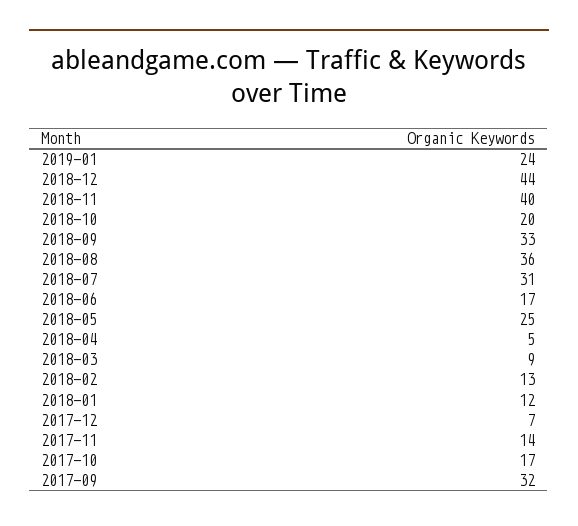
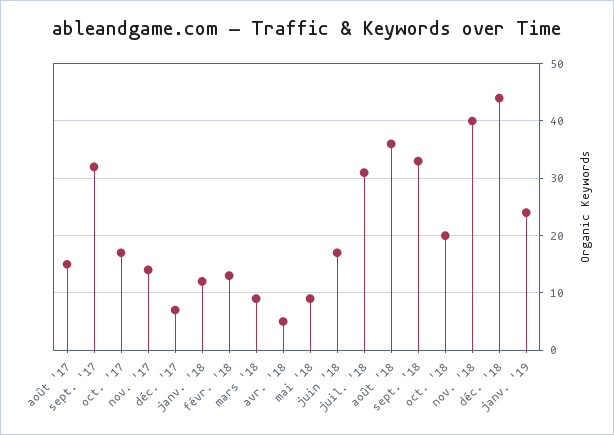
  {
    "2019-01": 24,
    "2018-12": 44,
    "2018-11": 40,
    "2018-10": 20,
    "2018-09": 33,
    "2018-08": 36,
    "2018-07": 31,
    "2018-06": 17,
-   "2018-05": 25,
+   "2018-05": 10,
    "2018-04": 5,
    "2018-03": 9,
    "2018-02": 13,
    "2018-01": 12,
    "2017-12": 7,
    "2017-11": 14,
    "2017-10": 17,
-   "2017-09": 32
+   "2017-09": 32,
+   "août '17": 15
  }

